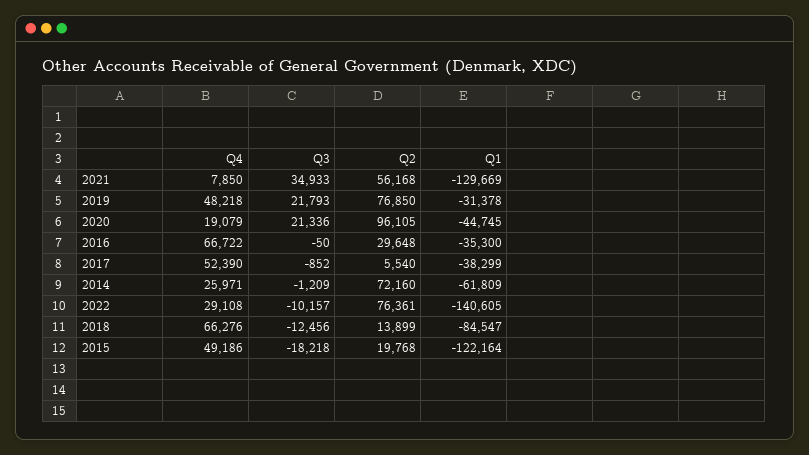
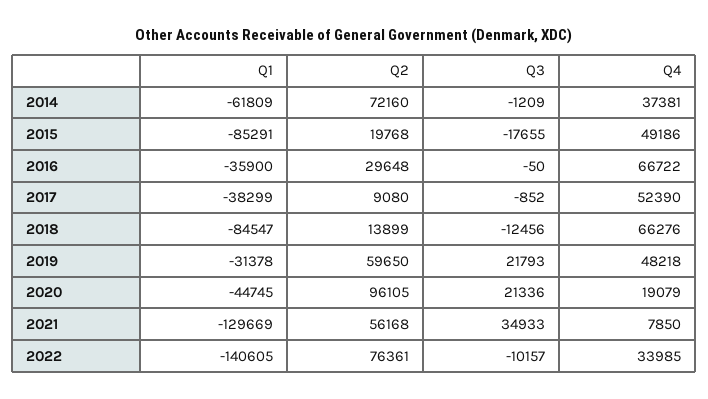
  {
    "Q4": {
      "2021": 7850,
      "2019": 48218,
      "2020": 19079,
      "2016": 66722,
      "2017": 52390,
-     "2014": 25971,
+     "2014": 37381,
-     "2022": 29108,
+     "2022": 33985,
      "2018": 66276,
      "2015": 49186
    },
    "Q3": {
      "2021": 34933,
      "2019": 21793,
      "2020": 21336,
      "2016": -50,
      "2017": -852,
      "2014": -1209,
      "2022": -10157,
      "2018": -12456,
-     "2015": -18218
+     "2015": -17655
    },
    "Q2": {
      "2021": 56168,
-     "2019": 76850,
+     "2019": 59650,
      "2020": 96105,
      "2016": 29648,
-     "2017": 5540,
+     "2017": 9080,
      "2014": 72160,
      "2022": 76361,
      "2018": 13899,
      "2015": 19768
    },
    "Q1": {
      "2021": -129669,
      "2019": -31378,
      "2020": -44745,
-     "2016": -35300,
+     "2016": -35900,
      "2017": -38299,
      "2014": -61809,
      "2022": -140605,
      "2018": -84547,
-     "2015": -122164
+     "2015": -85291
    }
  }

